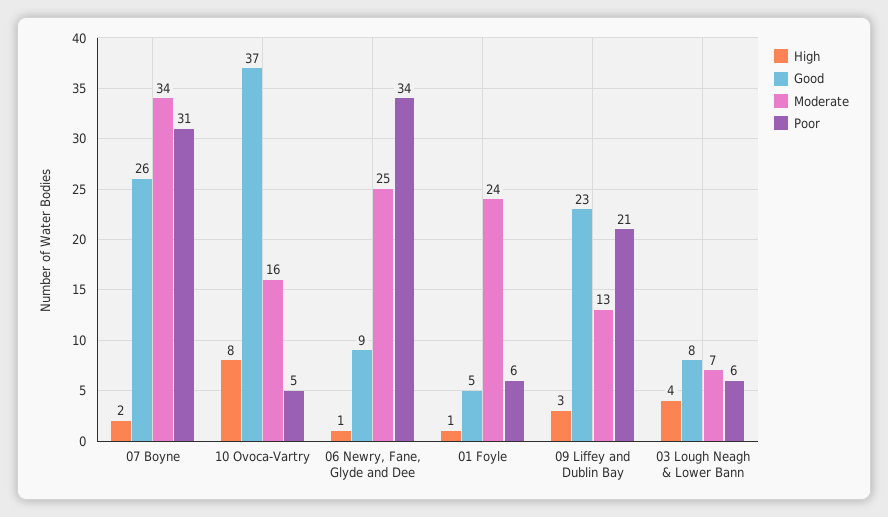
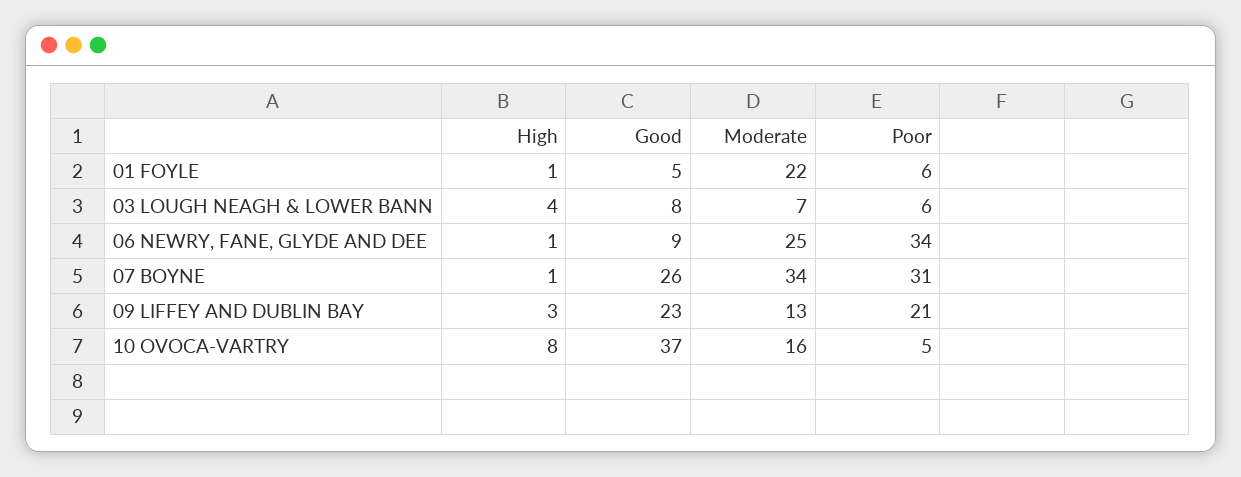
  {
    "High": {
-     "07 Boyne": 2,
+     "07 Boyne": 1,
      "10 Ovoca-Vartry": 8,
      "06 Newry, Fane, Glyde and Dee": 1,
      "01 Foyle": 1,
      "09 Liffey and Dublin Bay": 3,
      "03 Lough Neagh & Lower Bann": 4
    },
    "Good": {
      "07 Boyne": 26,
      "10 Ovoca-Vartry": 37,
      "06 Newry, Fane, Glyde and Dee": 9,
      "01 Foyle": 5,
      "09 Liffey and Dublin Bay": 23,
      "03 Lough Neagh & Lower Bann": 8
    },
    "Moderate": {
      "07 Boyne": 34,
      "10 Ovoca-Vartry": 16,
      "06 Newry, Fane, Glyde and Dee": 25,
-     "01 Foyle": 24,
+     "01 Foyle": 22,
      "09 Liffey and Dublin Bay": 13,
      "03 Lough Neagh & Lower Bann": 7
    },
    "Poor": {
      "07 Boyne": 31,
      "10 Ovoca-Vartry": 5,
      "06 Newry, Fane, Glyde and Dee": 34,
      "01 Foyle": 6,
      "09 Liffey and Dublin Bay": 21,
      "03 Lough Neagh & Lower Bann": 6
    }
  }

